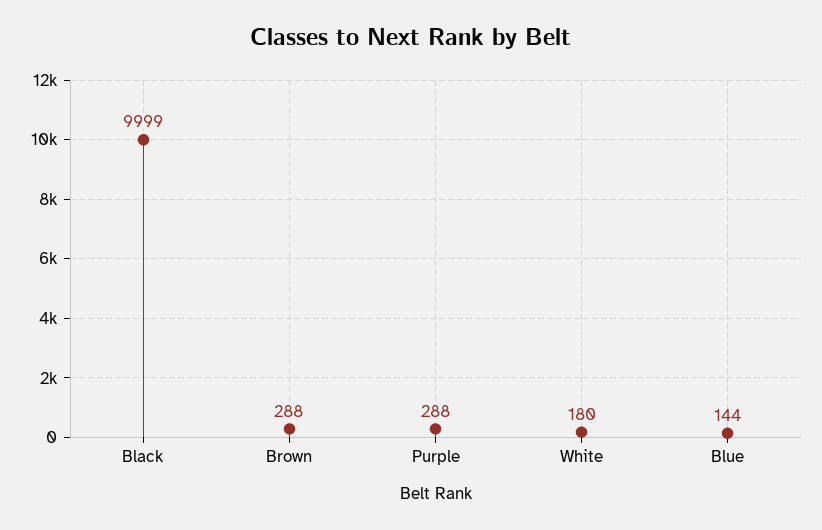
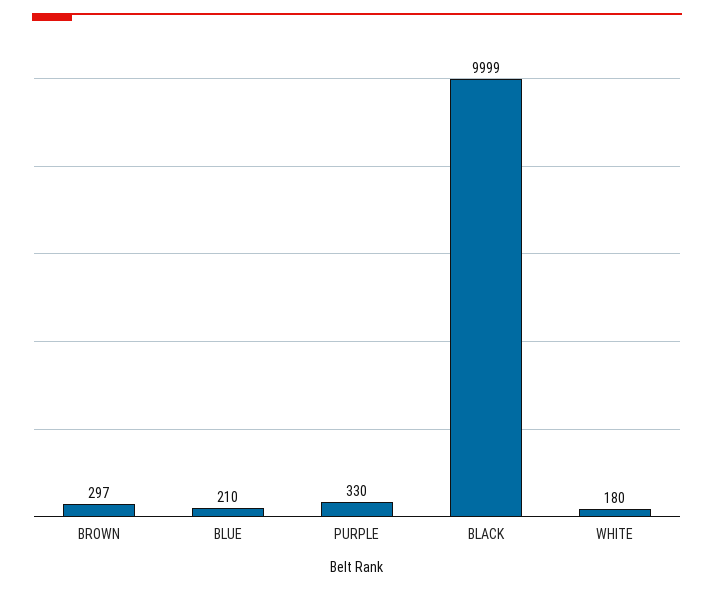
  {
    "Black": 9999,
-   "Brown": 288,
+   "Brown": 297,
-   "Purple": 288,
+   "Purple": 330,
    "White": 180,
-   "Blue": 144
+   "Blue": 210
  }

